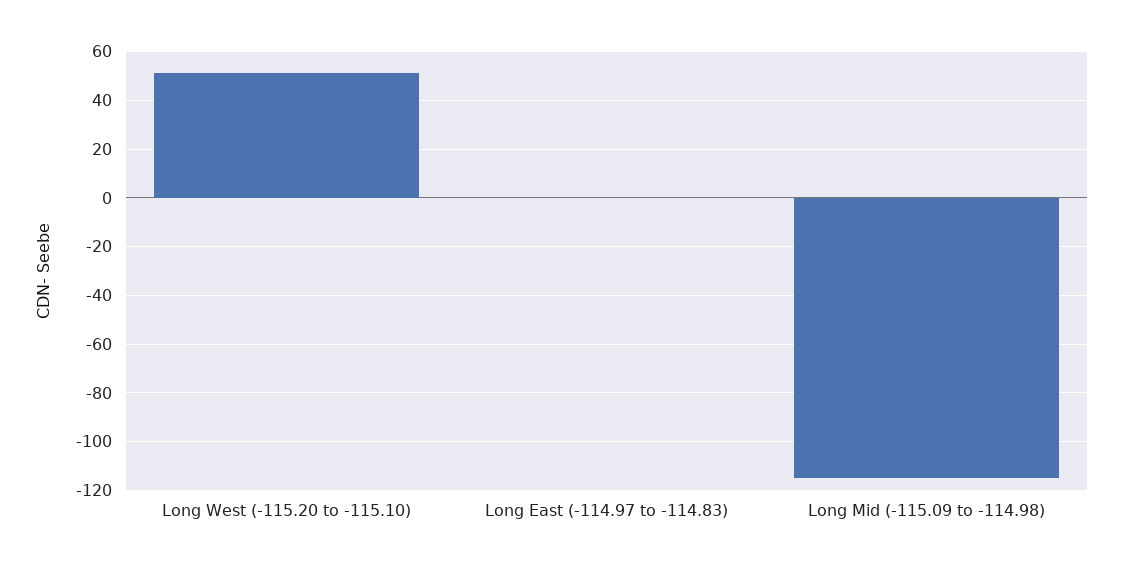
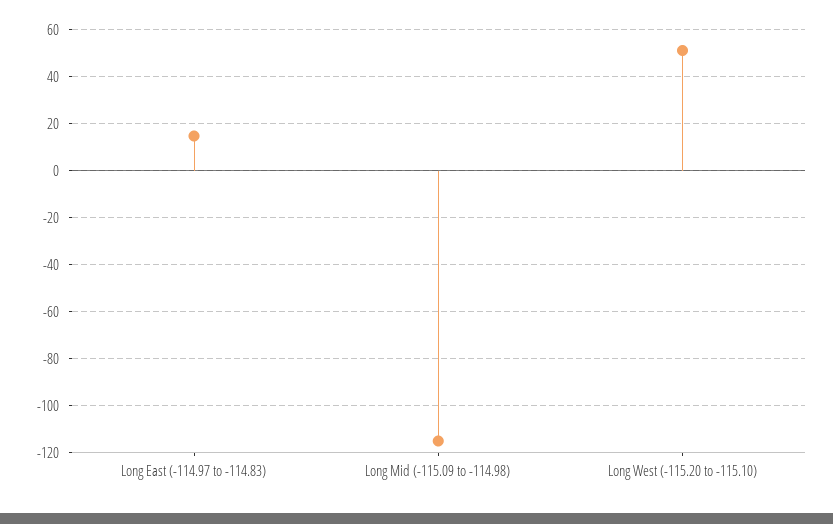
  {
    "Long West (-115.20 to -115.10)": 50,
-   "Long East (-114.97 to -114.83)": 0,
+   "Long East (-114.97 to -114.83)": 15,
    "Long Mid (-115.09 to -114.98)": -115
  }

